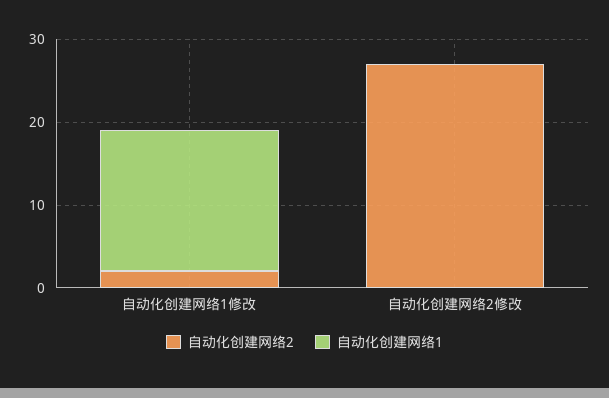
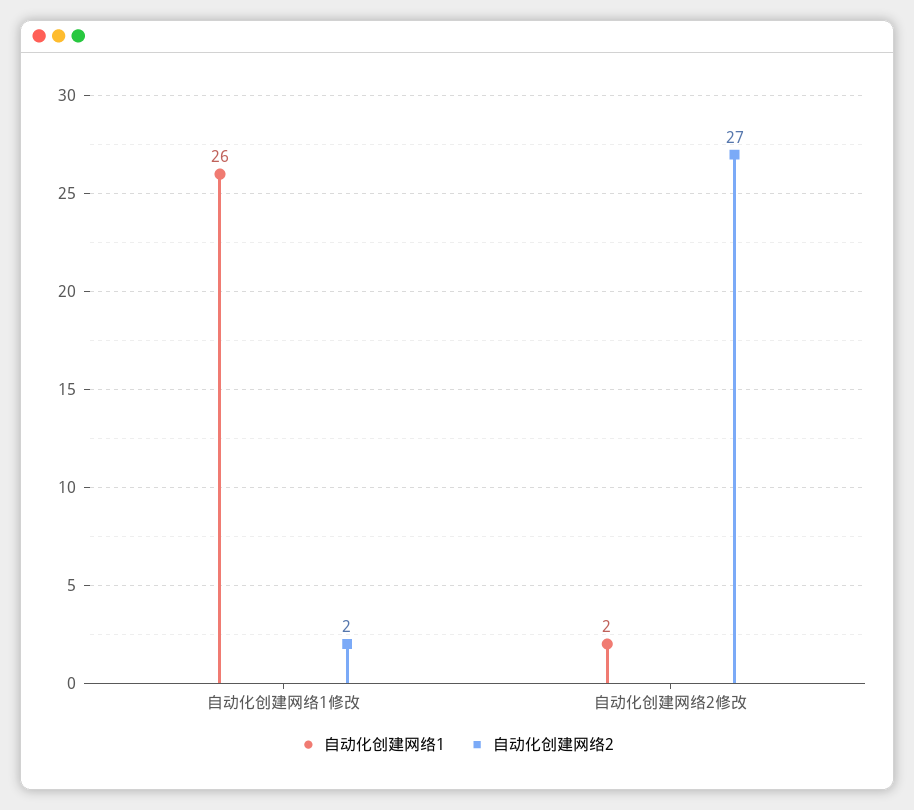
  {
    "自动化创建网络2": {
      "自动化创建网络1修改": 2,
      "自动化创建网络2修改": 27
    },
    "自动化创建网络1": {
-     "自动化创建网络1修改": 17,
+     "自动化创建网络1修改": 26,
-     "自动化创建网络2修改": 0
+     "自动化创建网络2修改": 2
    }
  }

